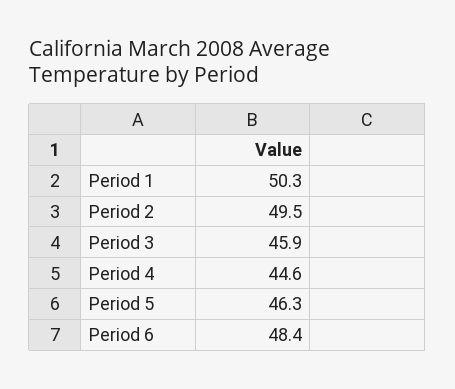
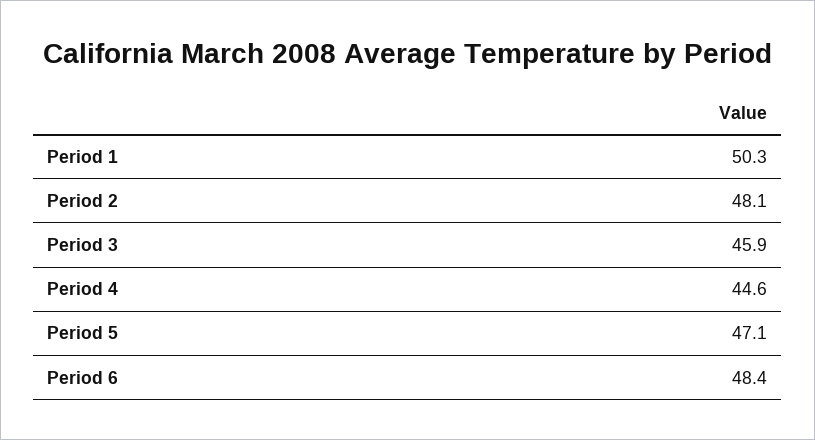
  {
    "Period 1": 50.3,
-   "Period 2": 49.5,
+   "Period 2": 48.1,
    "Period 3": 45.9,
    "Period 4": 44.6,
-   "Period 5": 46.3,
+   "Period 5": 47.1,
    "Period 6": 48.4
  }

